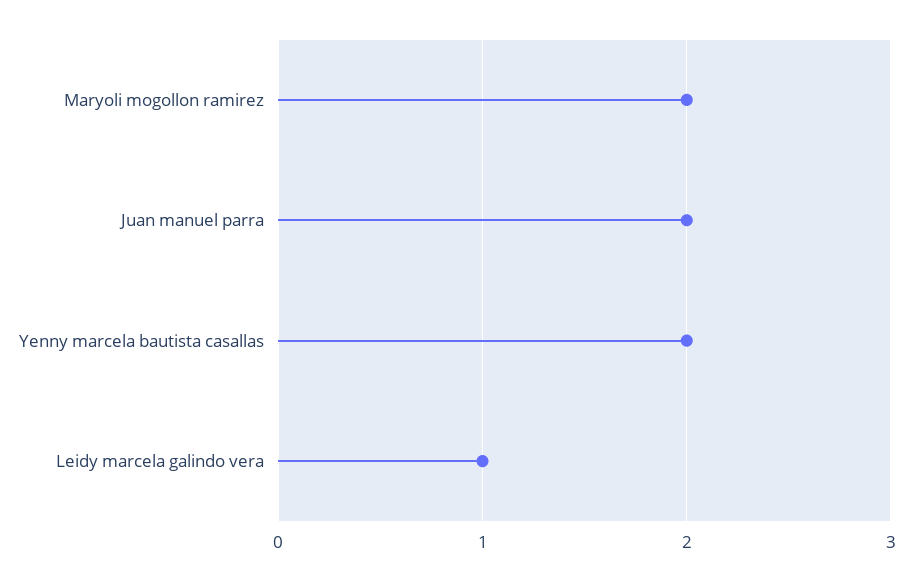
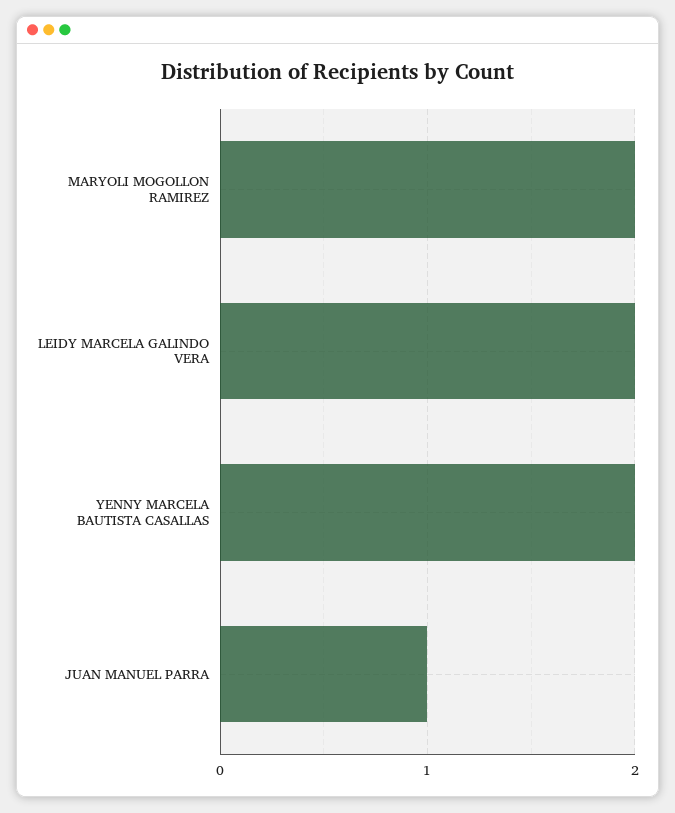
  {
    "Maryoli mogollon ramirez": 2,
-   "Juan manuel parra": 2,
+   "Juan manuel parra": 1,
    "Yenny marcela bautista casallas": 2,
-   "Leidy marcela galindo vera": 1
+   "Leidy marcela galindo vera": 2
  }

